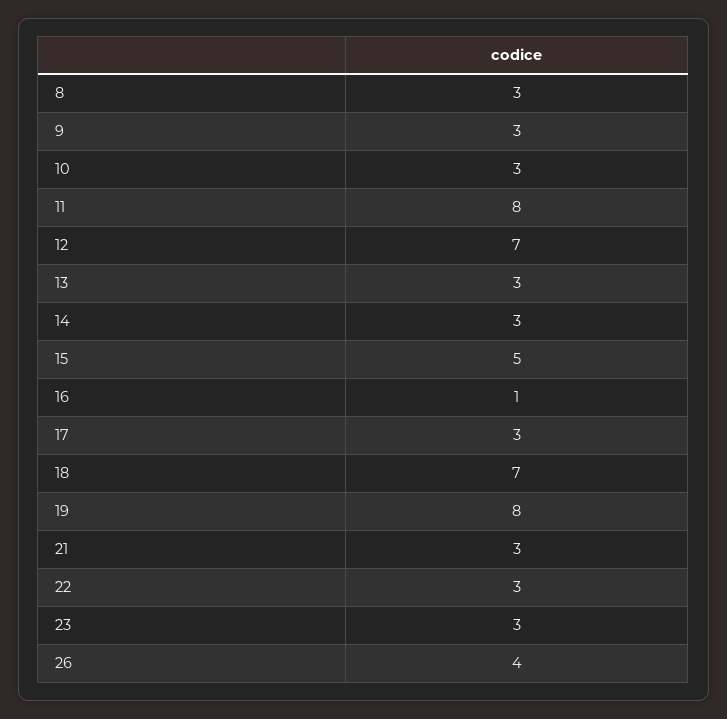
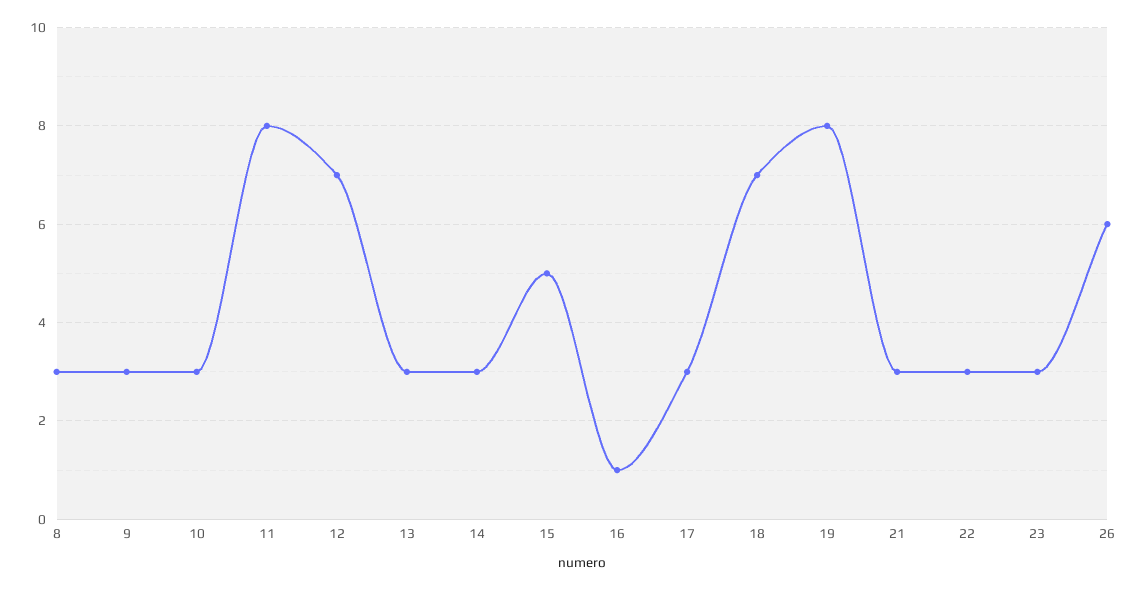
  {
    "8": 3,
    "9": 3,
    "10": 3,
    "11": 8,
    "12": 7,
    "13": 3,
    "14": 3,
    "15": 5,
    "16": 1,
    "17": 3,
    "18": 7,
    "19": 8,
    "21": 3,
    "22": 3,
    "23": 3,
-   "26": 4
+   "26": 6
  }

